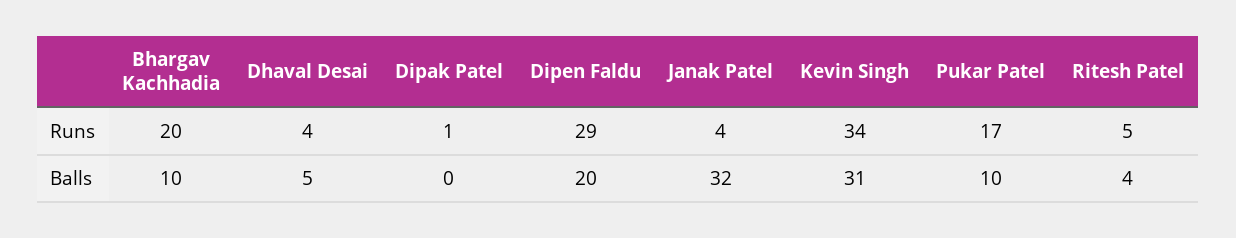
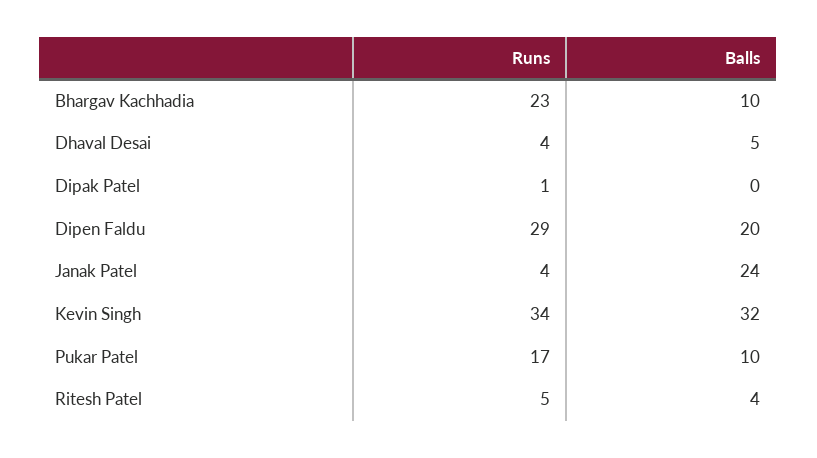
  {
    "Bhargav Kachhadia": {
-     "Runs": 20,
+     "Runs": 23,
      "Balls": 10
    },
    "Dhaval Desai": {
      "Runs": 4,
      "Balls": 5
    },
    "Dipak Patel": {
      "Runs": 1,
      "Balls": 0
    },
    "Dipen Faldu": {
      "Runs": 29,
      "Balls": 20
    },
    "Janak Patel": {
      "Runs": 4,
-     "Balls": 32
+     "Balls": 24
    },
    "Kevin Singh": {
      "Runs": 34,
-     "Balls": 31
+     "Balls": 32
    },
    "Pukar Patel": {
      "Runs": 17,
      "Balls": 10
    },
    "Ritesh Patel": {
      "Runs": 5,
      "Balls": 4
    }
  }

